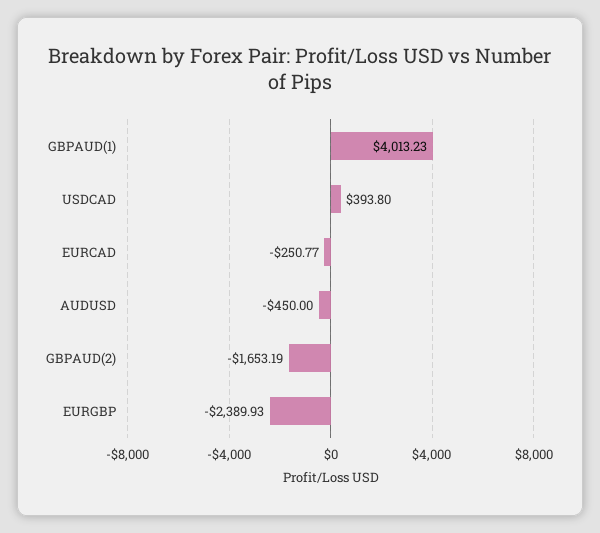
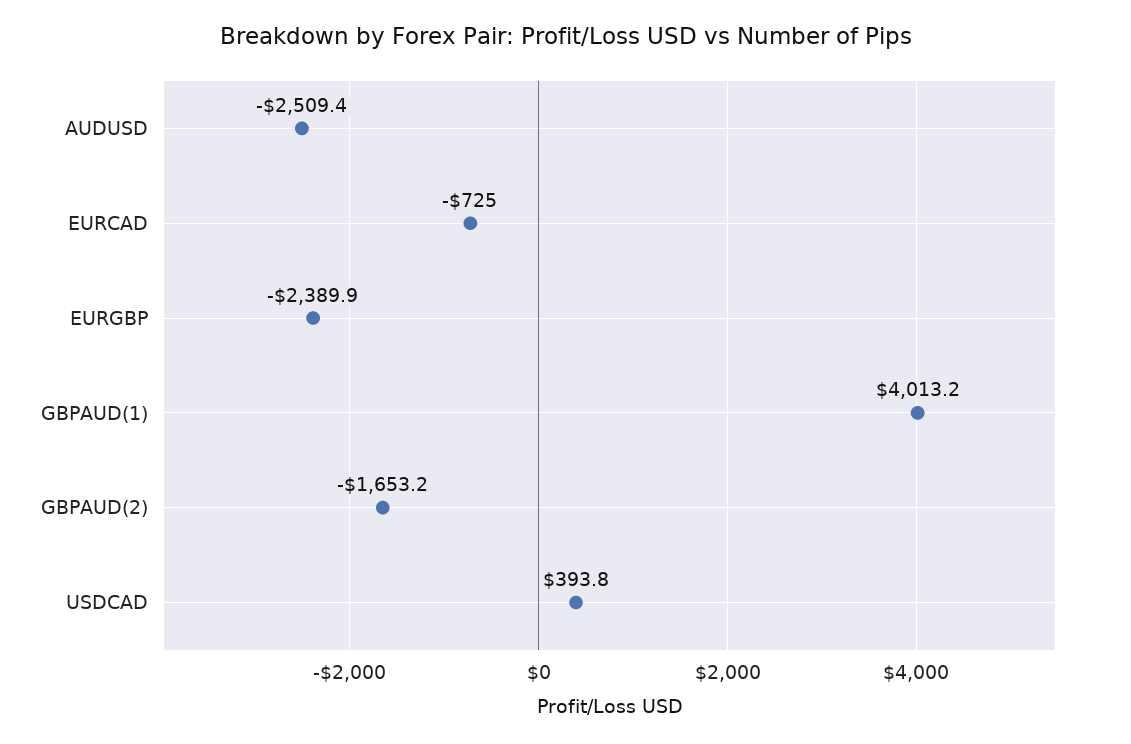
  {
    "GBPAUD(1)": 4013.23,
    "USDCAD": 393.8,
-   "EURCAD": -250.77,
+   "EURCAD": -725,
-   "AUDUSD": -450,
+   "AUDUSD": -2509.4,
    "GBPAUD(2)": -1653.19,
    "EURGBP": -2389.93
  }

